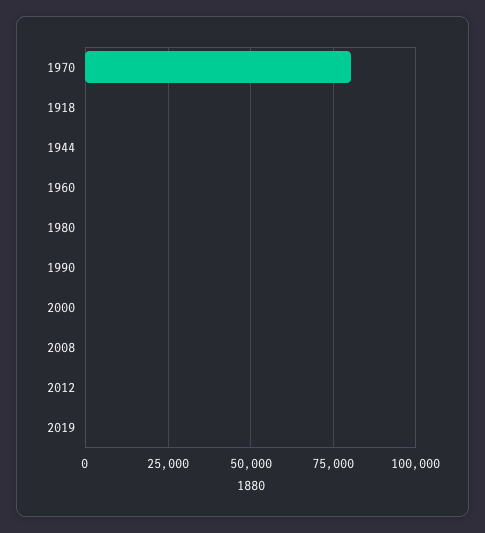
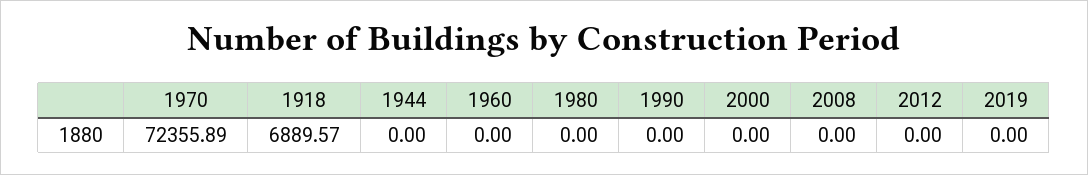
  {
-   "1970": 80000,
+   "1970": 72355.89,
-   "1918": 0,
+   "1918": 6889.57,
    "1944": 0,
    "1960": 0,
    "1980": 0,
    "1990": 0,
    "2000": 0,
    "2008": 0,
    "2012": 0,
    "2019": 0
  }

